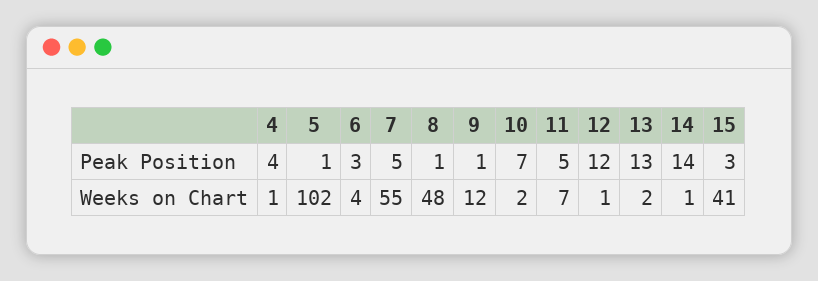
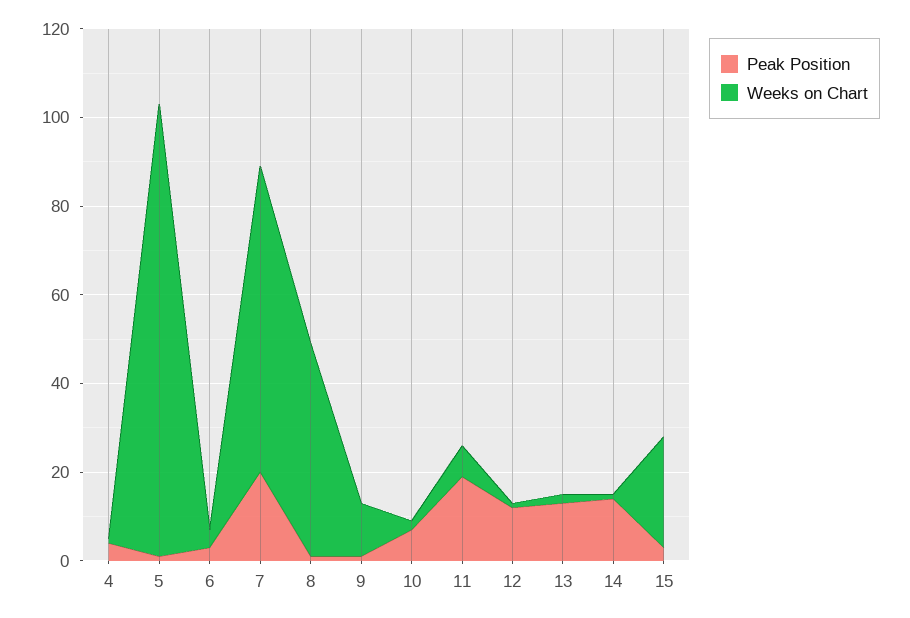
  {
    "Peak Position": {
      "4": 4,
      "5": 1,
      "6": 3,
-     "7": 5,
+     "7": 20,
      "8": 1,
      "9": 1,
      "10": 7,
-     "11": 5,
+     "11": 20,
      "12": 12,
      "13": 13,
      "14": 14,
      "15": 3
    },
    "Weeks on Chart": {
      "4": 1,
      "5": 102,
      "6": 4,
-     "7": 55,
+     "7": 70,
      "8": 48,
      "9": 12,
      "10": 2,
      "11": 7,
      "12": 1,
      "13": 2,
      "14": 1,
-     "15": 41
+     "15": 25
    }
  }

